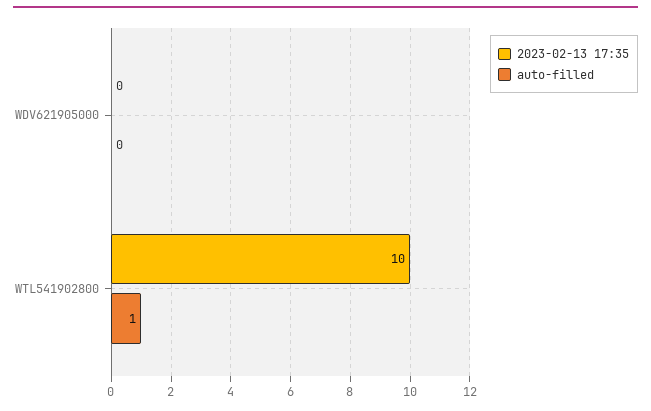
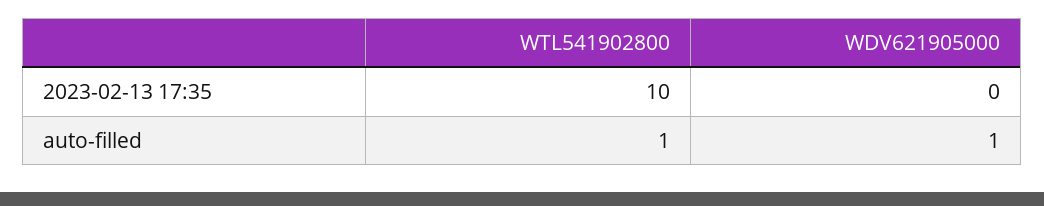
  {
    "2023-02-13 17:35": {
      "WDV621905000": 0,
      "WTL541902800": 10
    },
    "auto-filled": {
-     "WDV621905000": 0,
+     "WDV621905000": 1,
      "WTL541902800": 1
    }
  }

